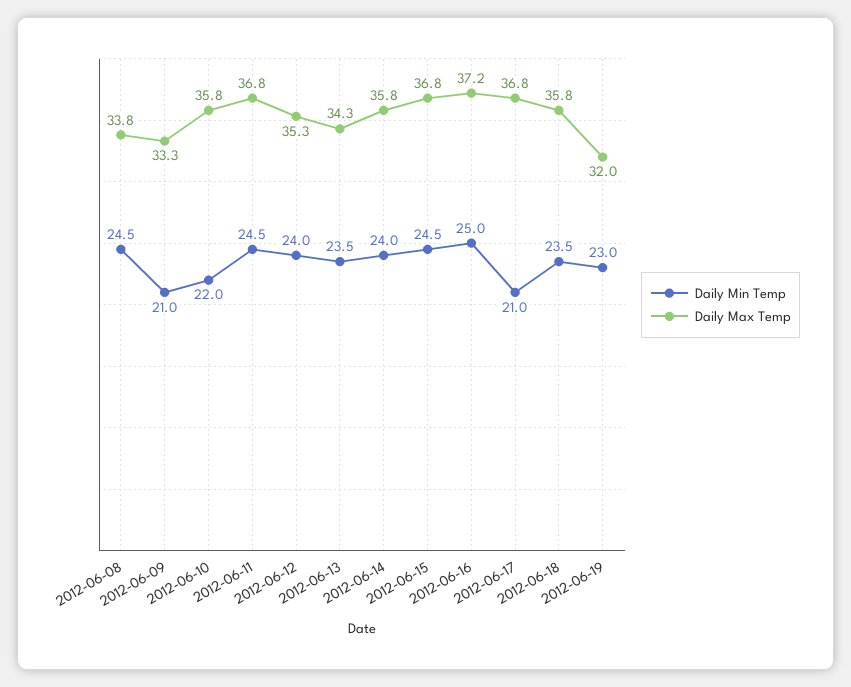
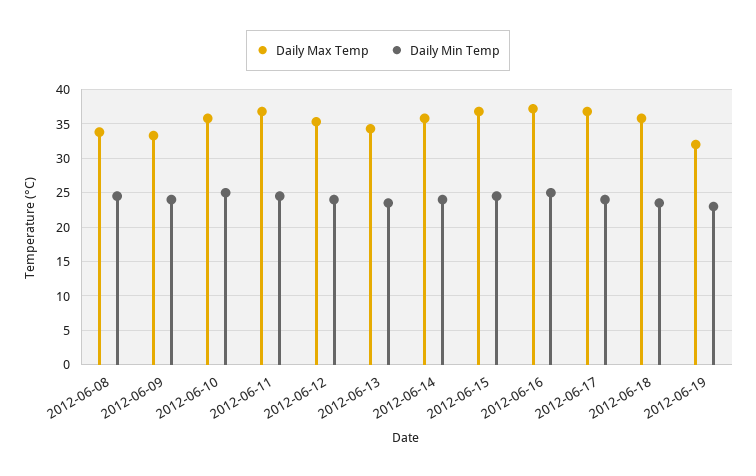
  {
    "Daily Min Temp": {
      "2012-06-08": 24.5,
-     "2012-06-09": 21,
+     "2012-06-09": 24,
-     "2012-06-10": 22,
+     "2012-06-10": 25,
      "2012-06-11": 24.5,
      "2012-06-12": 24,
      "2012-06-13": 23.5,
      "2012-06-14": 24,
      "2012-06-15": 24.5,
      "2012-06-16": 25,
-     "2012-06-17": 21,
+     "2012-06-17": 24,
      "2012-06-18": 23.5,
      "2012-06-19": 23
    },
    "Daily Max Temp": {
      "2012-06-08": 33.8,
      "2012-06-09": 33.3,
      "2012-06-10": 35.8,
      "2012-06-11": 36.8,
      "2012-06-12": 35.3,
      "2012-06-13": 34.3,
      "2012-06-14": 35.8,
      "2012-06-15": 36.8,
      "2012-06-16": 37.2,
      "2012-06-17": 36.8,
      "2012-06-18": 35.8,
      "2012-06-19": 32
    }
  }

